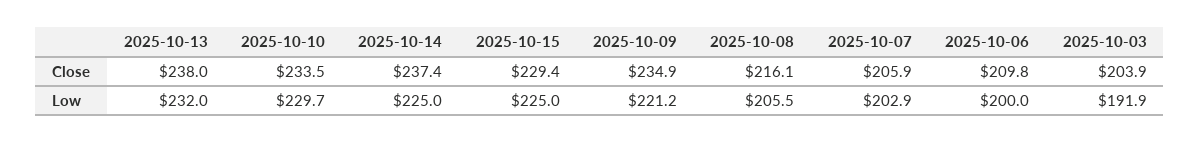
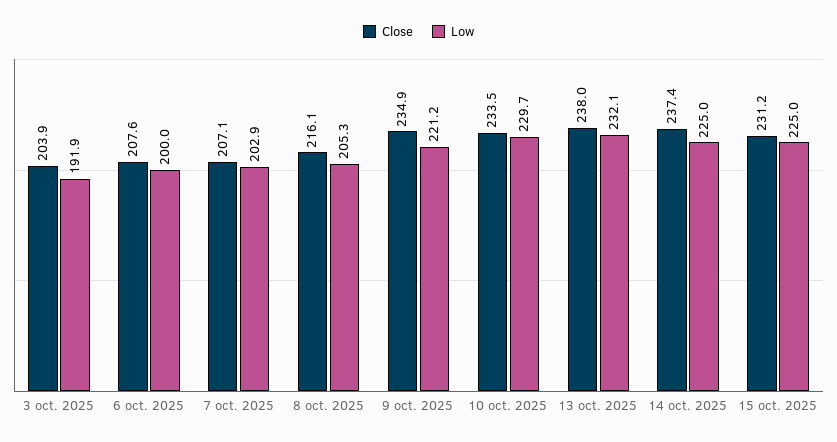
  {
    "Close": {
      "2025-10-13": 238,
      "2025-10-10": 233.5,
      "2025-10-14": 237.4,
-     "2025-10-15": 229.4,
+     "2025-10-15": 231.2,
      "2025-10-09": 234.9,
      "2025-10-08": 216.1,
-     "2025-10-07": 205.9,
+     "2025-10-07": 207.1,
-     "2025-10-06": 209.8,
+     "2025-10-06": 207.6,
      "2025-10-03": 203.9
    },
    "Low": {
-     "2025-10-13": 232,
+     "2025-10-13": 232.1,
      "2025-10-10": 229.7,
      "2025-10-14": 225,
      "2025-10-15": 225,
      "2025-10-09": 221.2,
-     "2025-10-08": 205.5,
+     "2025-10-08": 205.3,
      "2025-10-07": 202.9,
      "2025-10-06": 200,
      "2025-10-03": 191.9
    }
  }

